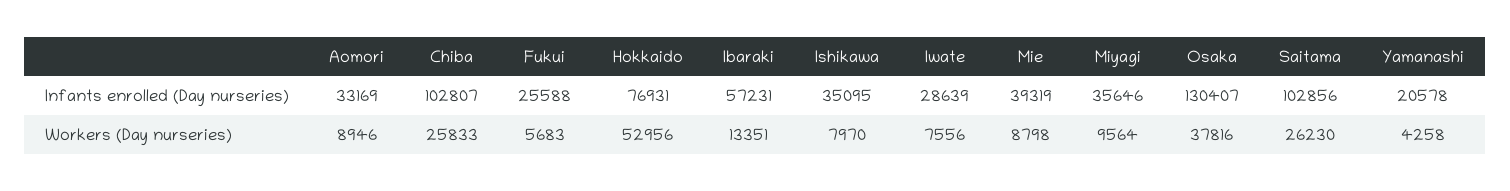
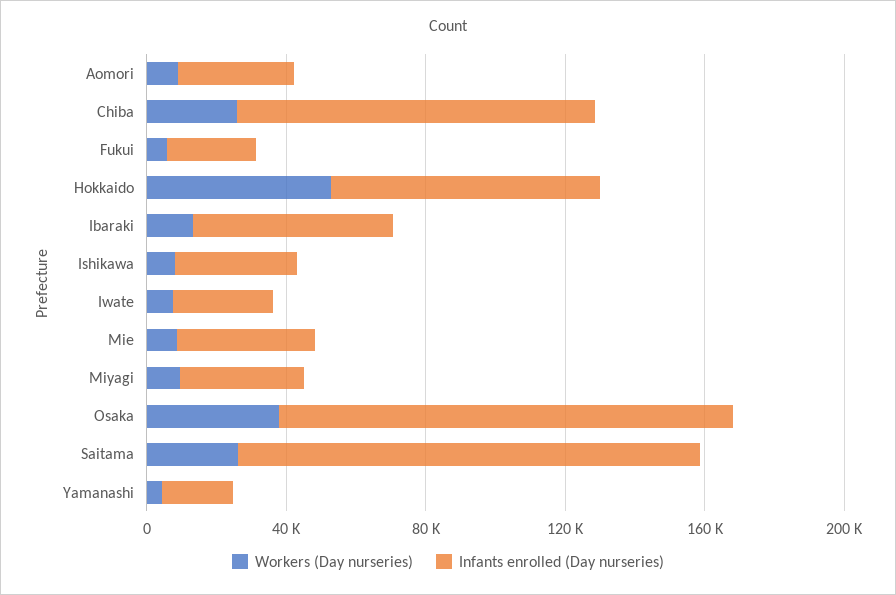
  {
    "Infants enrolled (Day nurseries)": {
      "Aomori": 33169,
      "Chiba": 102807,
      "Fukui": 25588,
      "Hokkaido": 76931,
      "Ibaraki": 57231,
      "Ishikawa": 35095,
      "Iwate": 28639,
      "Mie": 39319,
      "Miyagi": 35646,
      "Osaka": 130407,
-     "Saitama": 102856,
+     "Saitama": 130000,
      "Yamanashi": 20578
    },
    "Workers (Day nurseries)": {
      "Aomori": 8946,
      "Chiba": 25833,
      "Fukui": 5683,
      "Hokkaido": 52956,
      "Ibaraki": 13351,
      "Ishikawa": 7970,
      "Iwate": 7556,
      "Mie": 8798,
      "Miyagi": 9564,
      "Osaka": 37816,
      "Saitama": 26230,
      "Yamanashi": 4258
    }
  }

